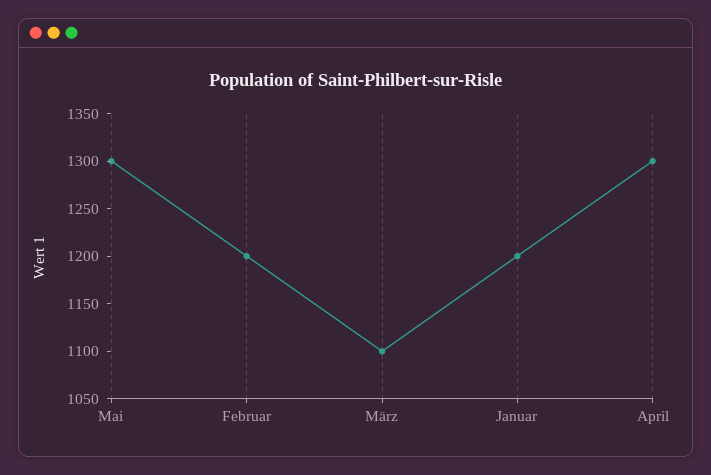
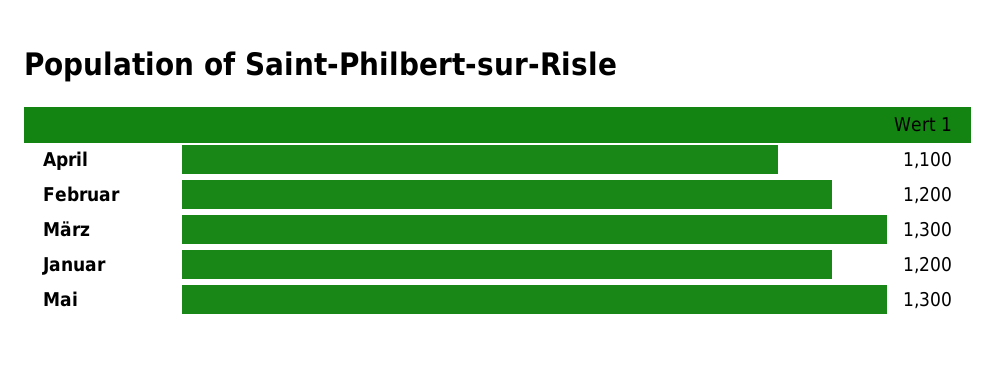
  {
    "Mai": 1300,
    "Februar": 1200,
-   "März": 1100,
+   "März": 1300,
    "Januar": 1200,
-   "April": 1300
+   "April": 1100
  }

